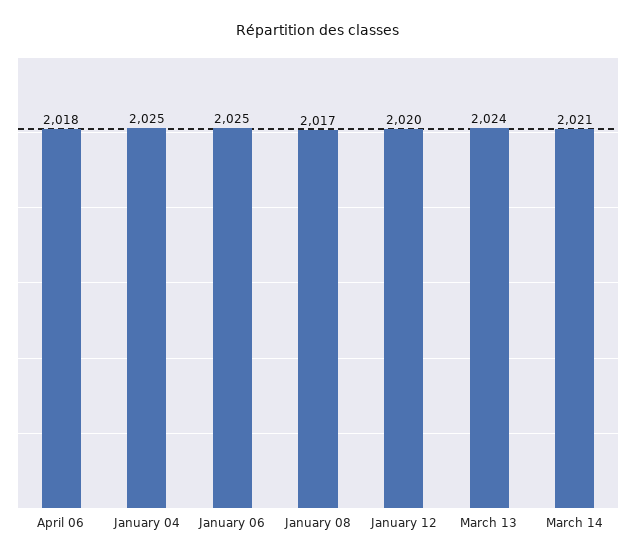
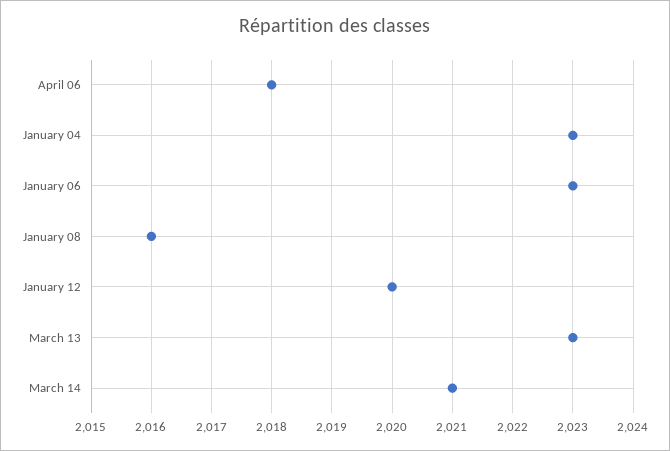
  {
    "April 06": 2018,
-   "January 04": 2025,
+   "January 04": 2023,
-   "January 06": 2025,
+   "January 06": 2023,
-   "January 08": 2017,
+   "January 08": 2016,
    "January 12": 2020,
-   "March 13": 2024,
+   "March 13": 2023,
    "March 14": 2021
  }

